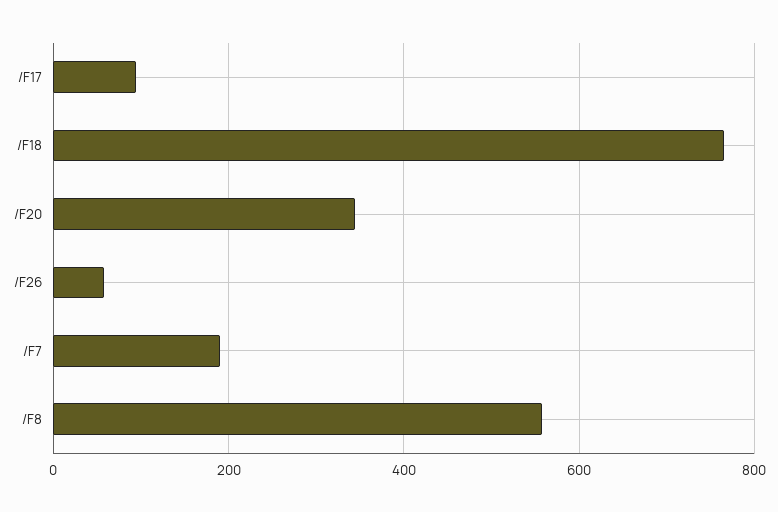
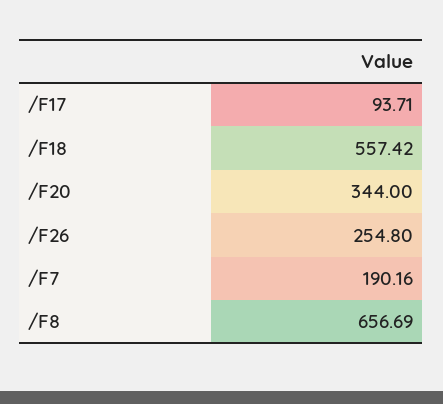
  {
    "/F17": 93.71,
-   "/F18": 760,
+   "/F18": 557.42,
    "/F20": 344,
-   "/F26": 60,
+   "/F26": 254.8,
    "/F7": 190.16,
-   "/F8": 560
+   "/F8": 656.69
  }

